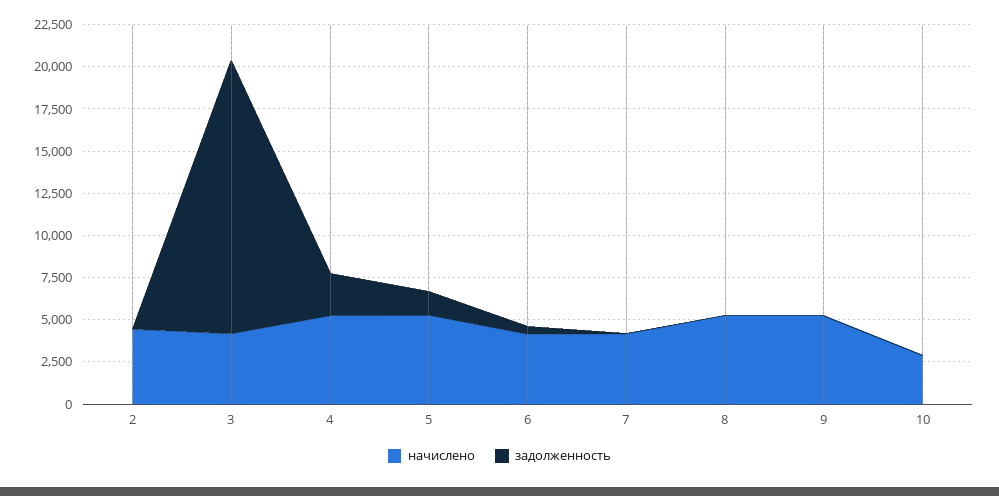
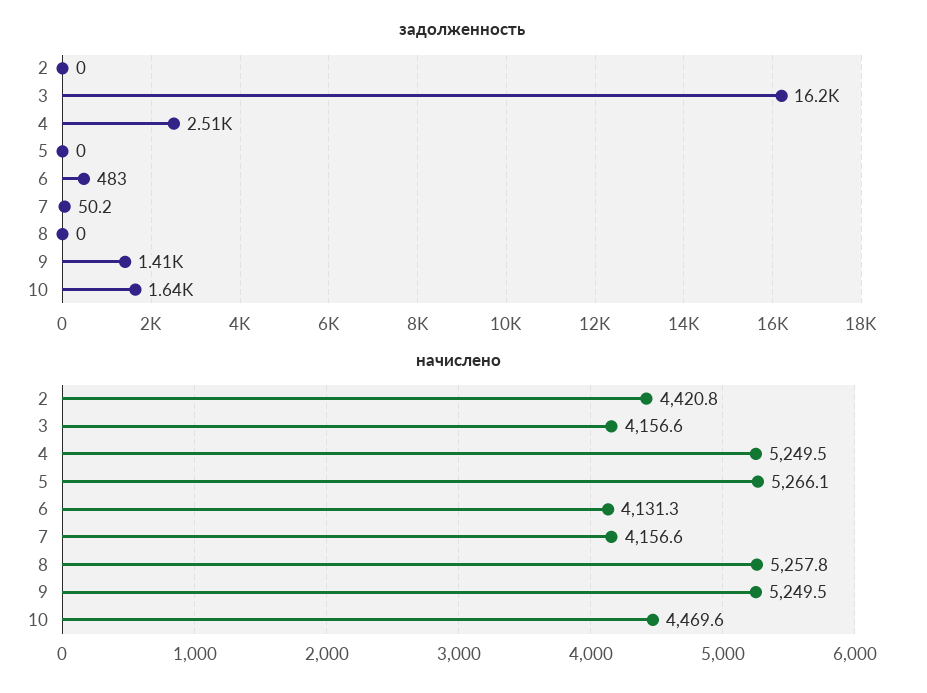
  {
    "начислено": {
      "2": 4420.8,
      "3": 4156.6,
      "4": 5249.5,
      "5": 5266.1,
      "6": 4131.3,
      "7": 4156.6,
      "8": 5257.8,
      "9": 5249.5,
-     "10": 3000
+     "10": 4469.6
    },
    "задолженность": {
      "2": 0,
      "3": 16200,
      "4": 2510,
-     "5": 1500,
+     "5": 0,
      "6": 483,
      "7": 50.2,
      "8": 0,
-     "9": 0,
+     "9": 1410,
-     "10": 0
+     "10": 1640
    }
  }

